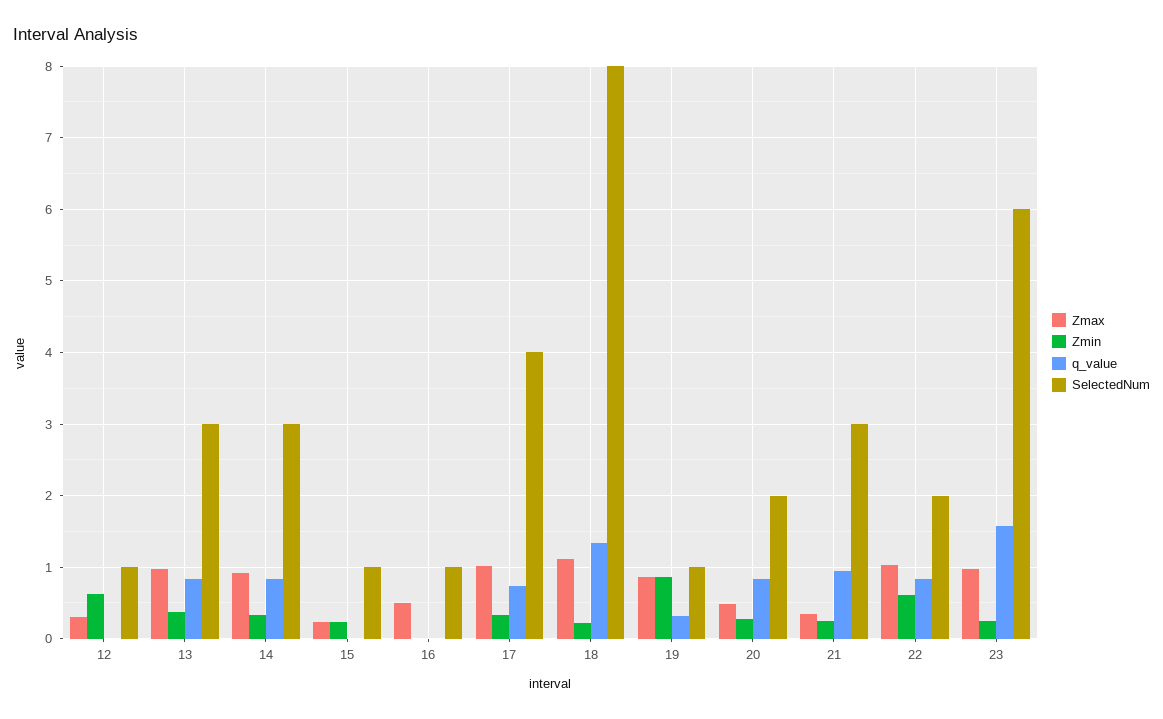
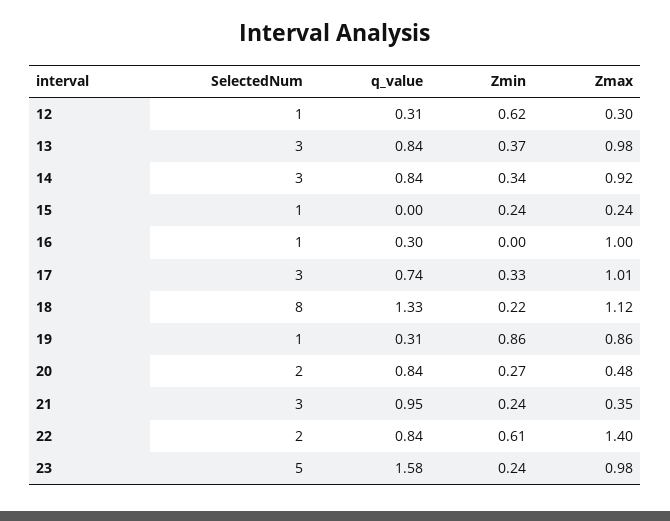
  {
    "Zmax": {
      "12": 0.3,
      "13": 0.98,
      "14": 0.92,
      "15": 0.24,
-     "16": 0.5,
+     "16": 1,
      "17": 1.01,
      "18": 1.12,
      "19": 0.86,
      "20": 0.48,
      "21": 0.35,
-     "22": 1,
+     "22": 1.4,
      "23": 0.98
    },
    "Zmin": {
      "12": 0.62,
      "13": 0.37,
      "14": 0.34,
      "15": 0.24,
      "16": 0,
      "17": 0.33,
      "18": 0.22,
      "19": 0.86,
      "20": 0.27,
      "21": 0.24,
      "22": 0.61,
      "23": 0.24
    },
    "q_value": {
-     "12": 0,
+     "12": 0.31,
      "13": 0.84,
      "14": 0.84,
      "15": 0,
-     "16": 0,
+     "16": 0.3,
      "17": 0.74,
      "18": 1.33,
      "19": 0.31,
      "20": 0.84,
      "21": 0.95,
      "22": 0.84,
      "23": 1.58
    },
    "SelectedNum": {
      "12": 1,
      "13": 3,
      "14": 3,
      "15": 1,
      "16": 1,
-     "17": 4,
+     "17": 3,
      "18": 8,
      "19": 1,
      "20": 2,
      "21": 3,
      "22": 2,
-     "23": 6
+     "23": 5
    }
  }

